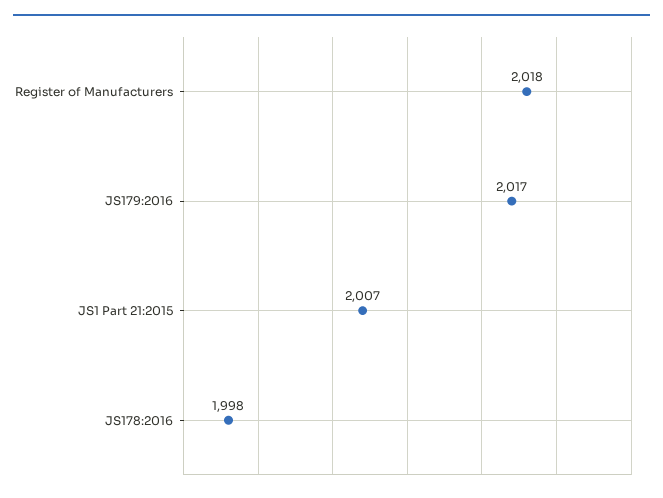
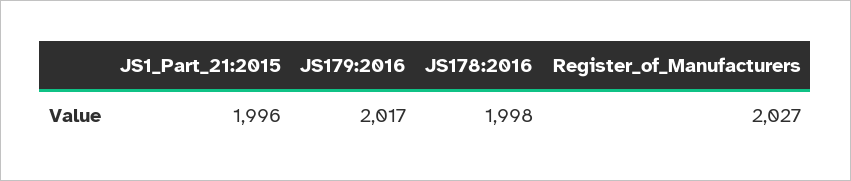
  {
-   "Register of Manufacturers": 2018,
+   "Register of Manufacturers": 2027,
    "JS179:2016": 2017,
-   "JS1 Part 21:2015": 2007,
+   "JS1 Part 21:2015": 1996,
    "JS178:2016": 1998
  }

